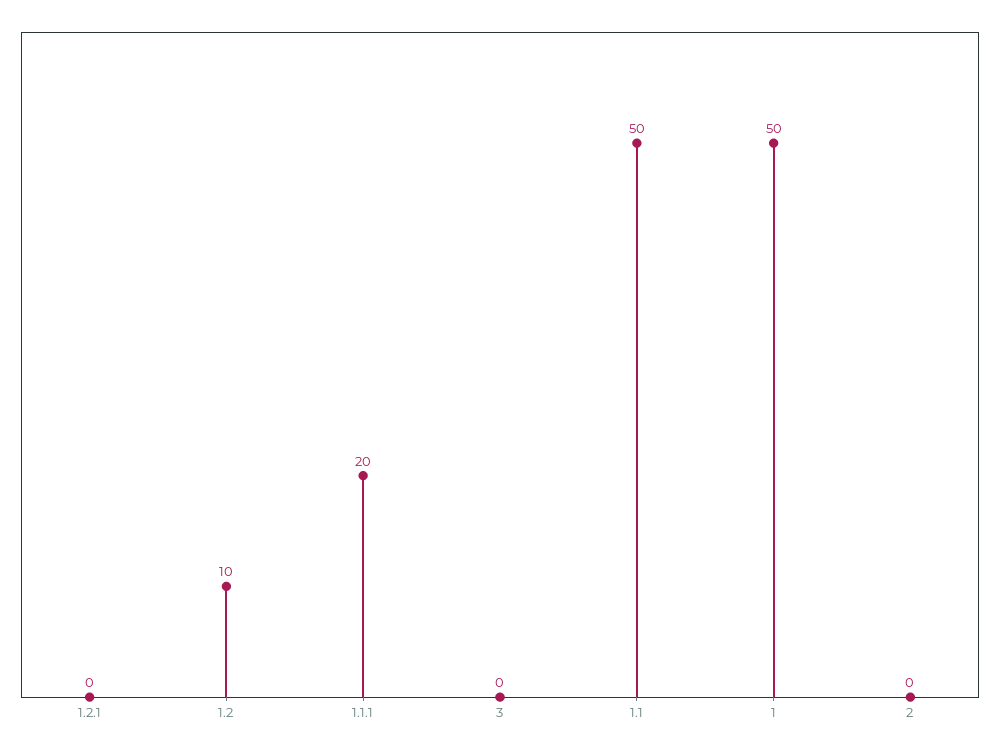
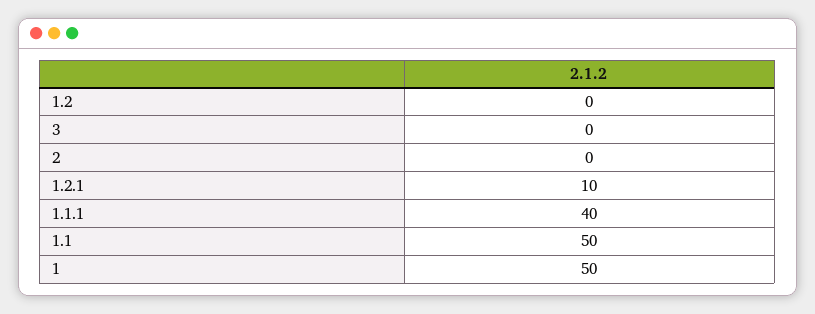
  {
-   "1.2.1": 0,
+   "1.2.1": 10,
-   "1.2": 10,
+   "1.2": 0,
-   "1.1.1": 20,
+   "1.1.1": 40,
    "3": 0,
    "1.1": 50,
    "1": 50,
    "2": 0
  }

